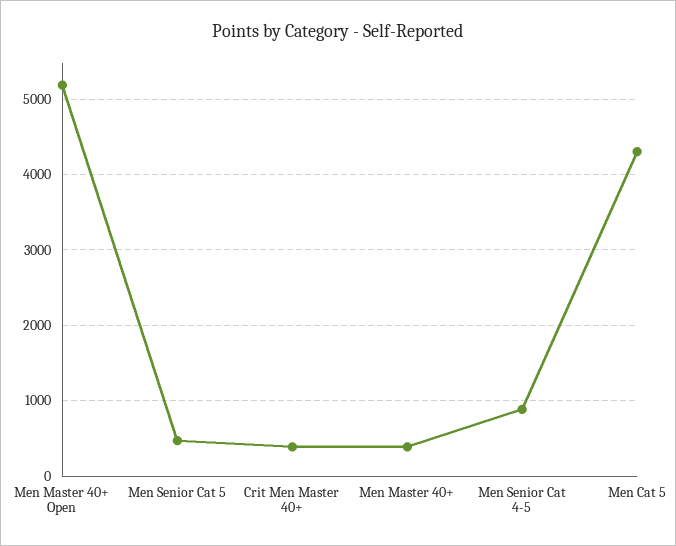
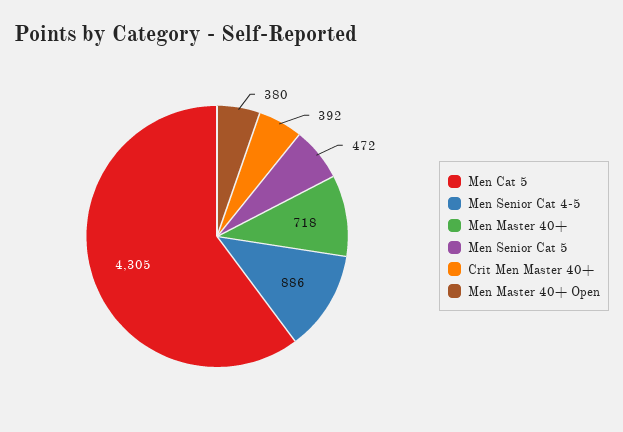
  {
-   "Men Master 40+ Open": 5200,
+   "Men Master 40+ Open": 380,
    "Men Senior Cat 5": 472,
    "Crit Men Master 40+": 392,
-   "Men Master 40+": 400,
+   "Men Master 40+": 718,
    "Men Senior Cat 4-5": 886,
    "Men Cat 5": 4305
  }

